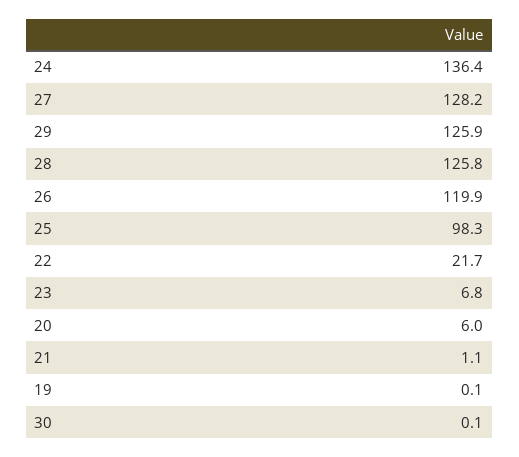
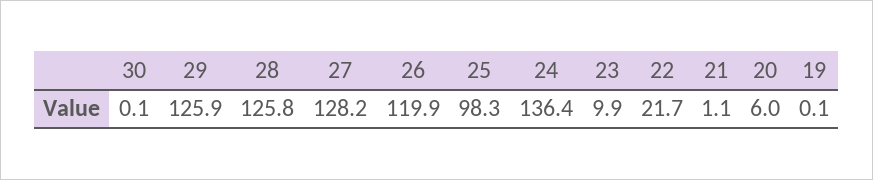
  {
    "24": 136.4,
    "27": 128.2,
    "29": 125.9,
    "28": 125.8,
    "26": 119.9,
    "25": 98.3,
    "22": 21.7,
-   "23": 6.8,
+   "23": 9.9,
    "20": 6,
    "21": 1.1,
    "19": 0.1,
    "30": 0.1
  }

